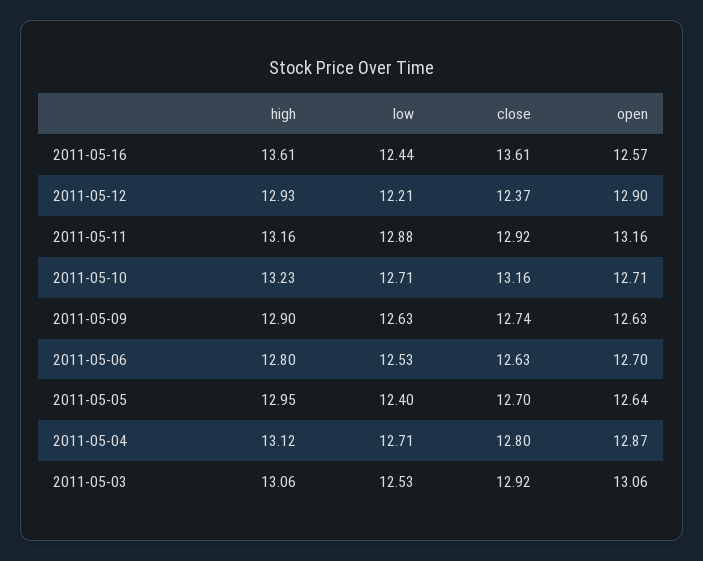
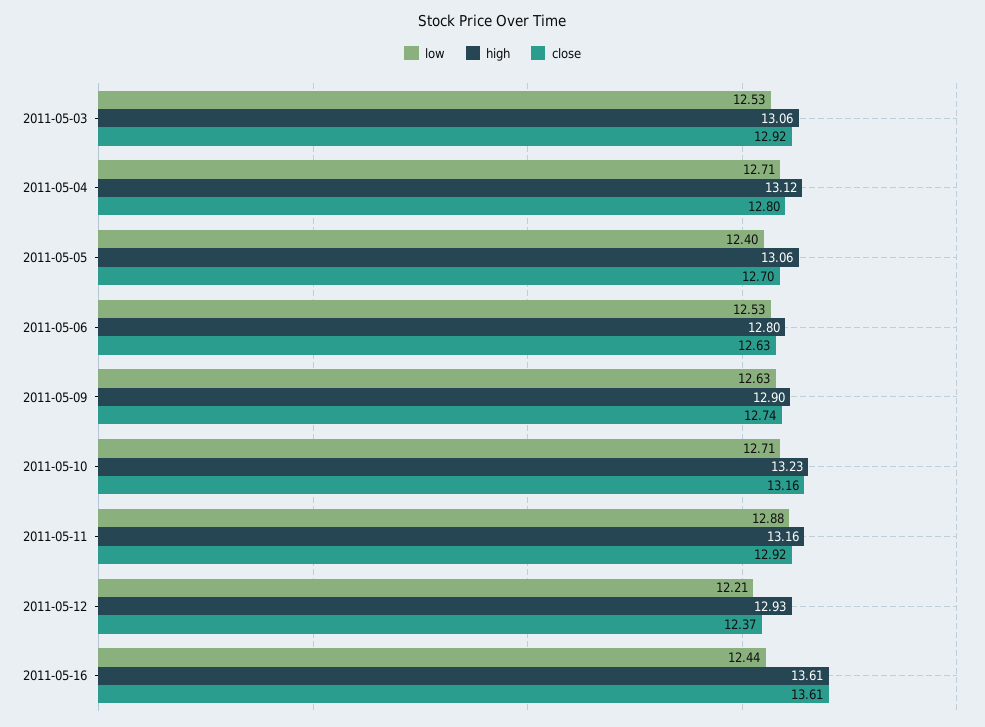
  {
    "high": {
      "2011-05-16": 13.61,
      "2011-05-12": 12.93,
      "2011-05-11": 13.16,
      "2011-05-10": 13.23,
      "2011-05-09": 12.9,
      "2011-05-06": 12.8,
-     "2011-05-05": 12.95,
+     "2011-05-05": 13.06,
      "2011-05-04": 13.12,
      "2011-05-03": 13.06
    },
    "low": {
      "2011-05-16": 12.44,
      "2011-05-12": 12.21,
      "2011-05-11": 12.88,
      "2011-05-10": 12.71,
      "2011-05-09": 12.63,
      "2011-05-06": 12.53,
      "2011-05-05": 12.4,
      "2011-05-04": 12.71,
      "2011-05-03": 12.53
    },
    "close": {
      "2011-05-16": 13.61,
      "2011-05-12": 12.37,
      "2011-05-11": 12.92,
      "2011-05-10": 13.16,
      "2011-05-09": 12.74,
      "2011-05-06": 12.63,
      "2011-05-05": 12.7,
      "2011-05-04": 12.8,
      "2011-05-03": 12.92
-   },
+   }
-   "open": {
-     "2011-05-16": 12.57,
-     "2011-05-12": 12.9,
-     "2011-05-11": 13.16,
-     "2011-05-10": 12.71,
-     "2011-05-09": 12.63,
-     "2011-05-06": 12.7,
-     "2011-05-05": 12.64,
-     "2011-05-04": 12.87,
-     "2011-05-03": 13.06
-   }
  }

